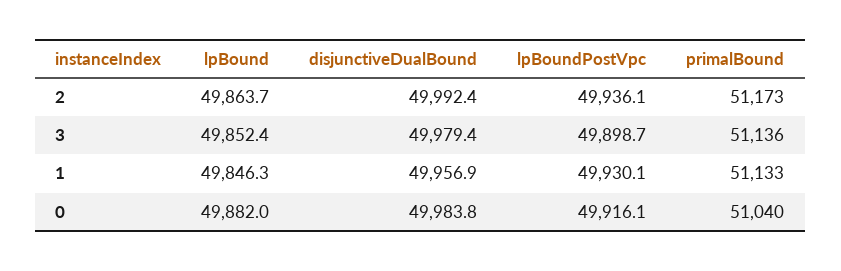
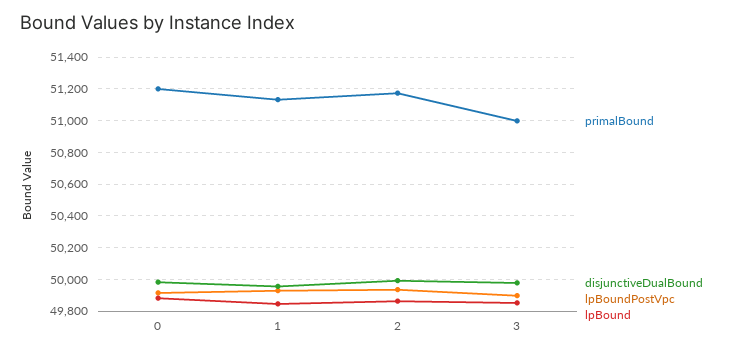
  {
    "lpBound": {
      "2": 49863.7,
      "3": 49852.4,
      "1": 49846.3,
      "0": 49882
    },
    "disjunctiveDualBound": {
      "2": 49992.4,
      "3": 49979.4,
      "1": 49956.9,
      "0": 49983.8
    },
    "lpBoundPostVpc": {
      "2": 49936.1,
      "3": 49898.7,
      "1": 49930.1,
      "0": 49916.1
    },
    "primalBound": {
      "2": 51173,
-     "3": 51136,
+     "3": 51000,
      "1": 51133,
-     "0": 51040
+     "0": 51200
    }
  }

